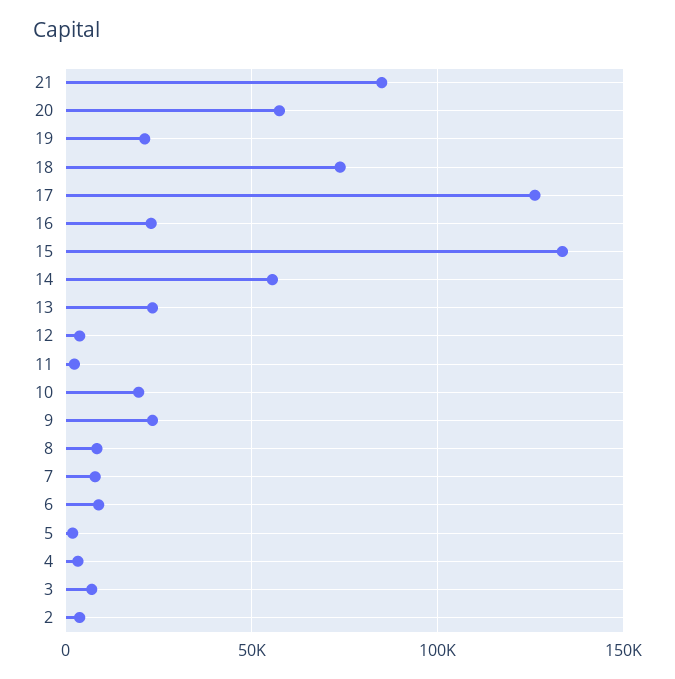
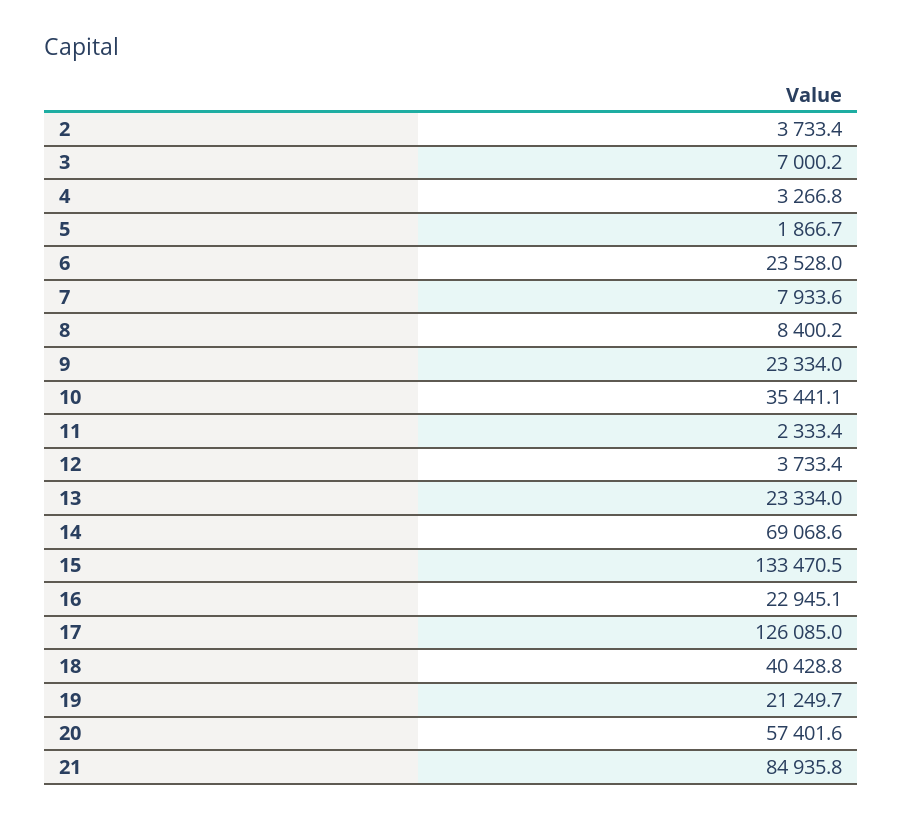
  {
    "21": 84935.8,
    "20": 57401.6,
    "19": 21249.7,
-   "18": 75000,
+   "18": 40428.8,
    "17": 126085,
    "16": 22945.1,
    "15": 133470.5,
-   "14": 55000,
+   "14": 69068.6,
    "13": 23334,
    "12": 3733.4,
    "11": 2333.4,
-   "10": 20000,
+   "10": 35441.1,
    "9": 23334,
    "8": 8400.2,
    "7": 7933.6,
-   "6": 10000,
+   "6": 23528,
    "5": 1866.7,
    "4": 3266.8,
    "3": 7000.2,
    "2": 3733.4
  }

